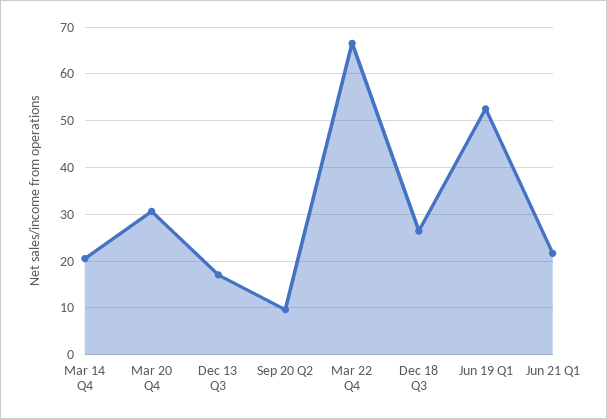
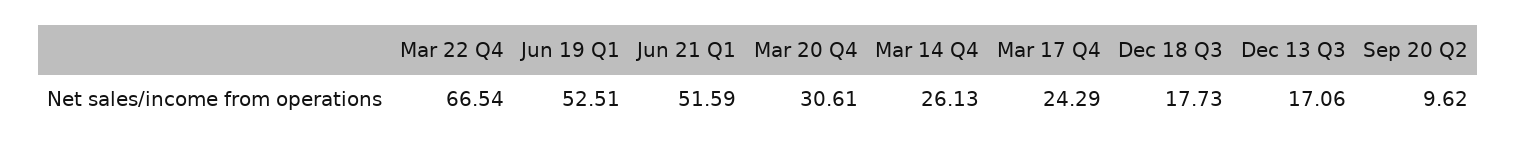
  {
-   "Mar 14 Q4": 20,
+   "Mar 14 Q4": 26.13,
    "Mar 20 Q4": 30.61,
    "Dec 13 Q3": 17.06,
    "Sep 20 Q2": 9.62,
    "Mar 22 Q4": 66.54,
-   "Dec 18 Q3": 26,
+   "Dec 18 Q3": 17.73,
    "Jun 19 Q1": 52.51,
-   "Jun 21 Q1": 22
+   "Jun 21 Q1": 51.59,
+   "Mar 17 Q4": 24.29
  }

